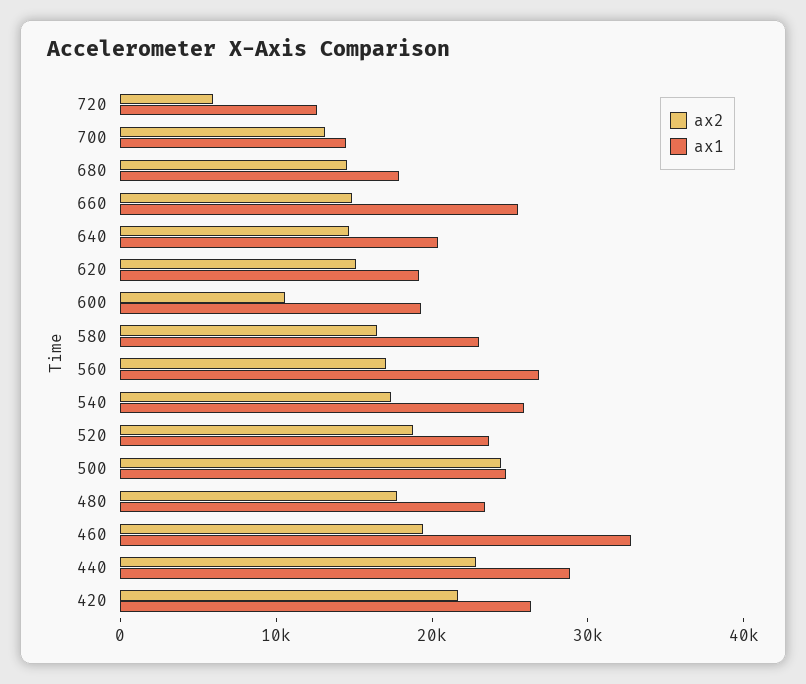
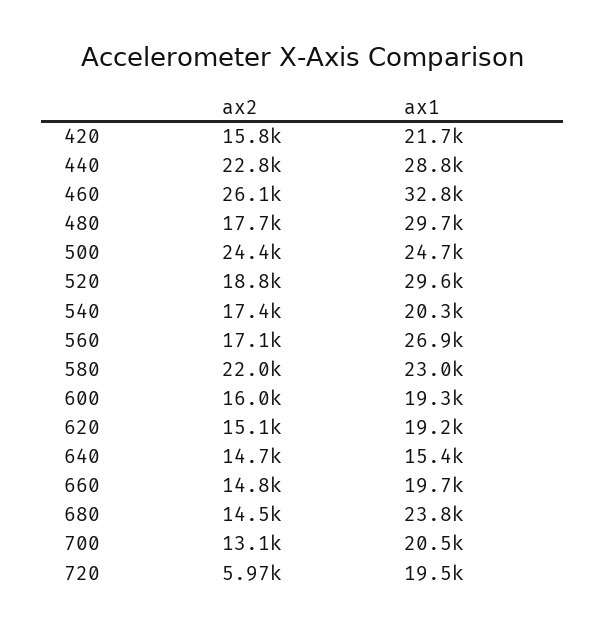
  {
    "ax2": {
      "720": 5970,
      "700": 13100,
      "680": 14500,
      "660": 14800,
      "640": 14700,
      "620": 15100,
-     "600": 10000,
+     "600": 16000,
-     "580": 16000,
+     "580": 22000,
      "560": 17100,
      "540": 17400,
      "520": 18800,
      "500": 24400,
      "480": 17700,
-     "460": 20000,
+     "460": 26100,
      "440": 22800,
-     "420": 22000
+     "420": 15800
    },
    "ax1": {
-     "720": 12000,
+     "720": 19500,
-     "700": 14000,
+     "700": 20500,
-     "680": 18000,
+     "680": 23800,
-     "660": 26000,
+     "660": 19700,
-     "640": 20000,
+     "640": 15400,
      "620": 19200,
      "600": 19300,
      "580": 23000,
      "560": 26900,
-     "540": 26000,
+     "540": 20300,
-     "520": 24000,
+     "520": 29600,
      "500": 24700,
-     "480": 24000,
+     "480": 29700,
      "460": 32800,
      "440": 28800,
-     "420": 26000
+     "420": 21700
    }
  }

